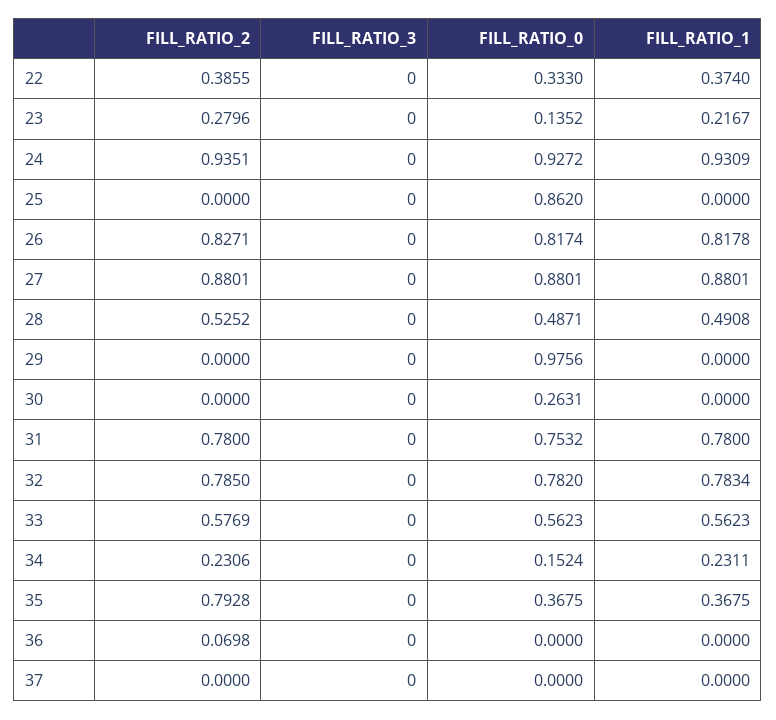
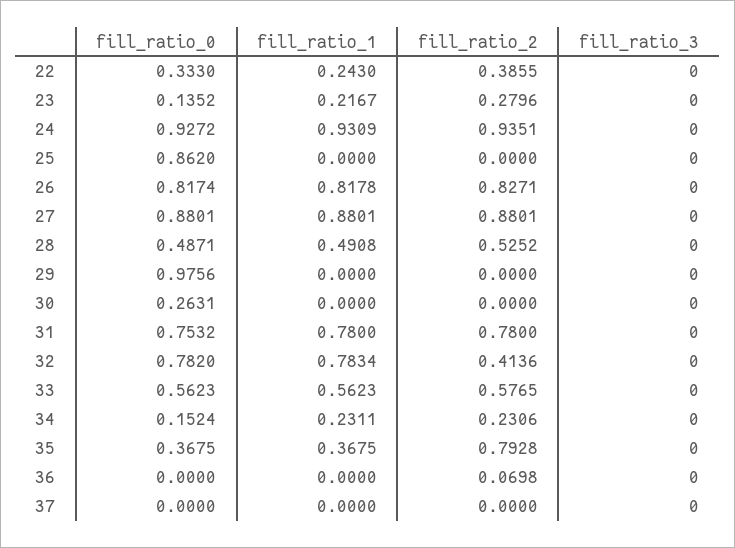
  {
    "FILL_RATIO_2": {
      "22": 0.3855,
      "23": 0.2796,
      "24": 0.9351,
      "25": 0,
      "26": 0.8271,
      "27": 0.8801,
      "28": 0.5252,
      "29": 0,
      "30": 0,
      "31": 0.78,
-     "32": 0.785,
+     "32": 0.4136,
-     "33": 0.5769,
+     "33": 0.5765,
      "34": 0.2306,
      "35": 0.7928,
      "36": 0.0698,
      "37": 0
    },
    "FILL_RATIO_3": {
      "22": 0,
      "23": 0,
      "24": 0,
      "25": 0,
      "26": 0,
      "27": 0,
      "28": 0,
      "29": 0,
      "30": 0,
      "31": 0,
      "32": 0,
      "33": 0,
      "34": 0,
      "35": 0,
      "36": 0,
      "37": 0
    },
    "FILL_RATIO_0": {
      "22": 0.333,
      "23": 0.1352,
      "24": 0.9272,
      "25": 0.862,
      "26": 0.8174,
      "27": 0.8801,
      "28": 0.4871,
      "29": 0.9756,
      "30": 0.2631,
      "31": 0.7532,
      "32": 0.782,
      "33": 0.5623,
      "34": 0.1524,
      "35": 0.3675,
      "36": 0,
      "37": 0
    },
    "FILL_RATIO_1": {
-     "22": 0.374,
+     "22": 0.243,
      "23": 0.2167,
      "24": 0.9309,
      "25": 0,
      "26": 0.8178,
      "27": 0.8801,
      "28": 0.4908,
      "29": 0,
      "30": 0,
      "31": 0.78,
      "32": 0.7834,
      "33": 0.5623,
      "34": 0.2311,
      "35": 0.3675,
      "36": 0,
      "37": 0
    }
  }

